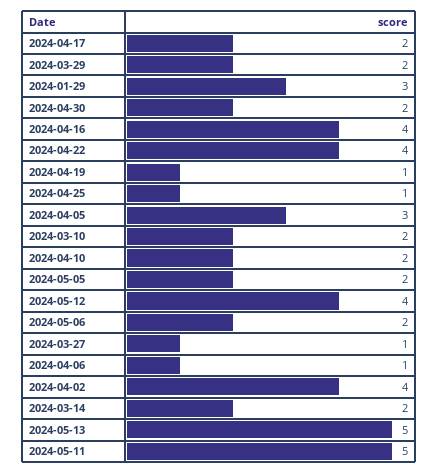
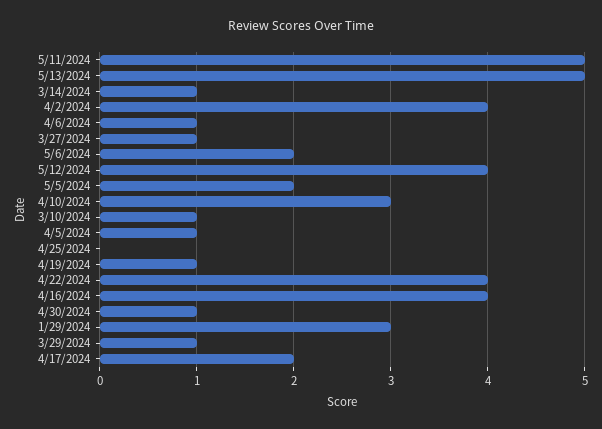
  {
    "2024-04-17": 2,
-   "2024-03-29": 2,
+   "2024-03-29": 1,
    "2024-01-29": 3,
-   "2024-04-30": 2,
+   "2024-04-30": 1,
    "2024-04-16": 4,
    "2024-04-22": 4,
    "2024-04-19": 1,
-   "2024-04-25": 1,
+   "2024-04-25": 0,
-   "2024-04-05": 3,
+   "2024-04-05": 1,
-   "2024-03-10": 2,
+   "2024-03-10": 1,
-   "2024-04-10": 2,
+   "2024-04-10": 3,
    "2024-05-05": 2,
    "2024-05-12": 4,
    "2024-05-06": 2,
    "2024-03-27": 1,
    "2024-04-06": 1,
    "2024-04-02": 4,
-   "2024-03-14": 2,
+   "2024-03-14": 1,
    "2024-05-13": 5,
    "2024-05-11": 5
  }

